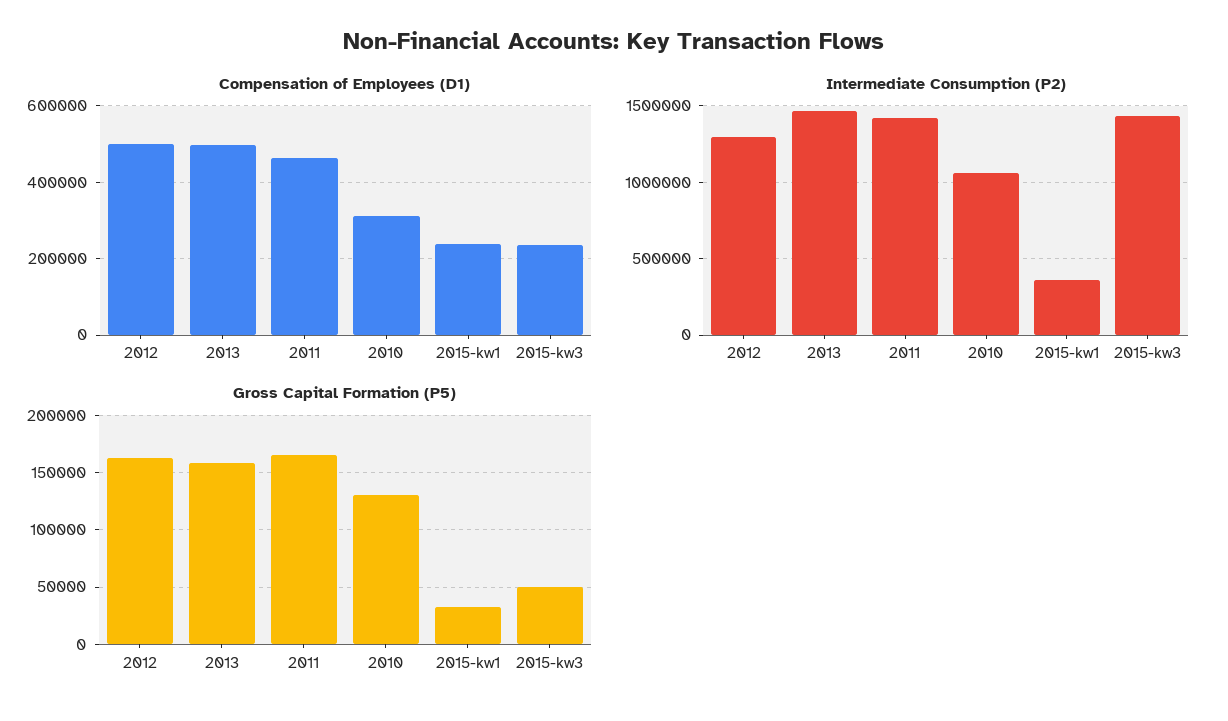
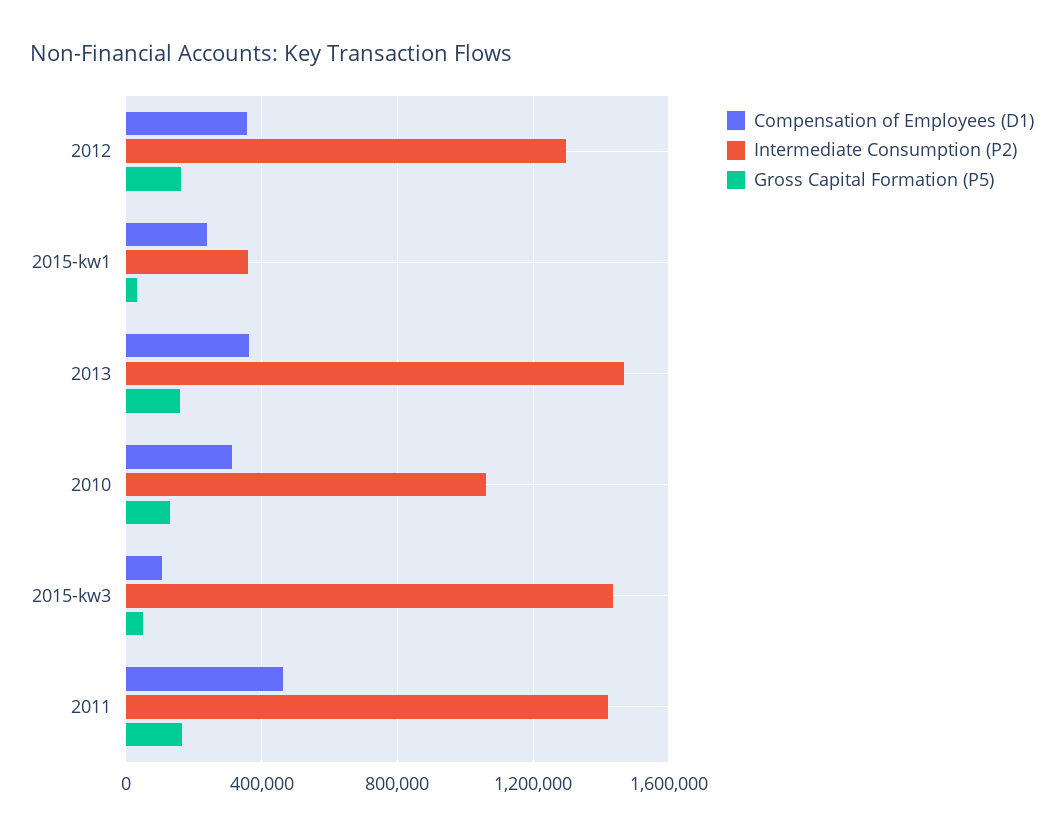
  {
    "Compensation of Employees (D1)": {
-     "2012": 500000,
+     "2012": 350000,
-     "2013": 500000,
+     "2013": 350000,
      "2011": 460000,
      "2010": 320000,
      "2015-kw1": 240000,
-     "2015-kw3": 240000
+     "2015-kw3": 100000
    },
    "Intermediate Consumption (P2)": {
      "2012": 1300000,
      "2013": 1450000,
      "2011": 1400000,
      "2010": 1050000,
      "2015-kw1": 350000,
      "2015-kw3": 1450000
    },
    "Gross Capital Formation (P5)": {
      "2012": 160000,
      "2013": 160000,
      "2011": 170000,
      "2010": 130000,
      "2015-kw1": 30000,
      "2015-kw3": 50000
    }
  }

